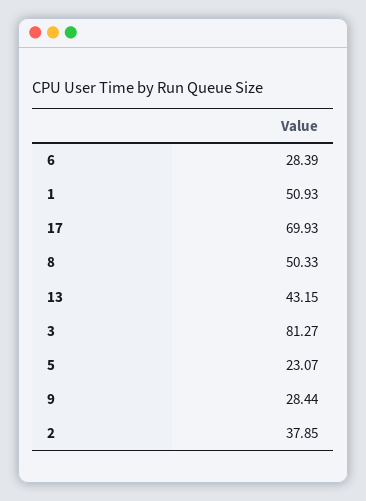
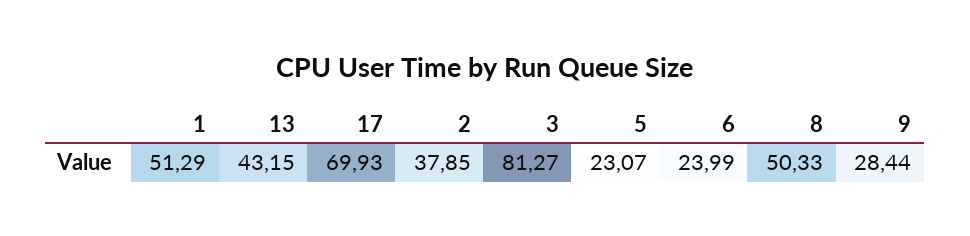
  {
-   "6": 28.39,
+   "6": 23.99,
-   "1": 50.93,
+   "1": 51.29,
    "17": 69.93,
    "8": 50.33,
    "13": 43.15,
    "3": 81.27,
    "5": 23.07,
    "9": 28.44,
    "2": 37.85
  }

